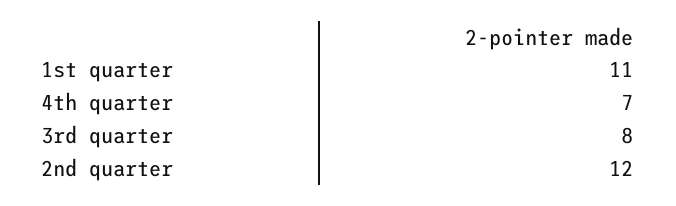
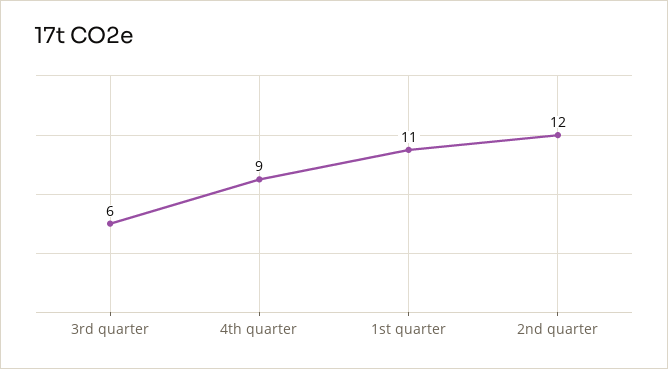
  {
    "1st quarter": 11,
-   "4th quarter": 7,
+   "4th quarter": 9,
-   "3rd quarter": 8,
+   "3rd quarter": 6,
    "2nd quarter": 12
  }

